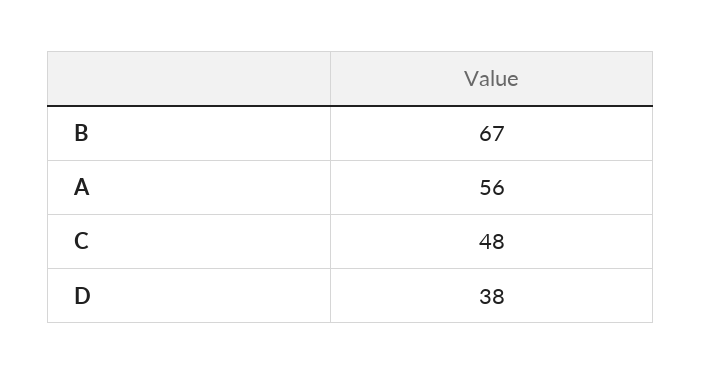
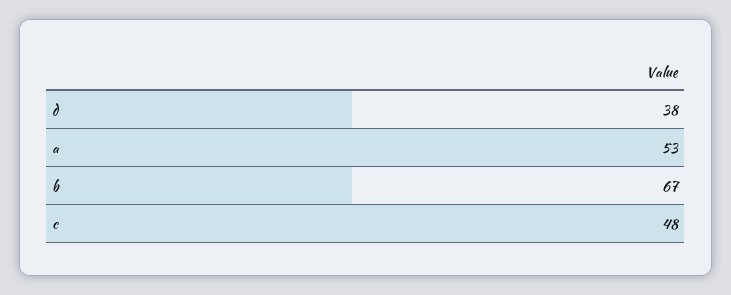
  {
    "B": 67,
-   "A": 56,
+   "A": 53,
    "C": 48,
    "D": 38
  }

